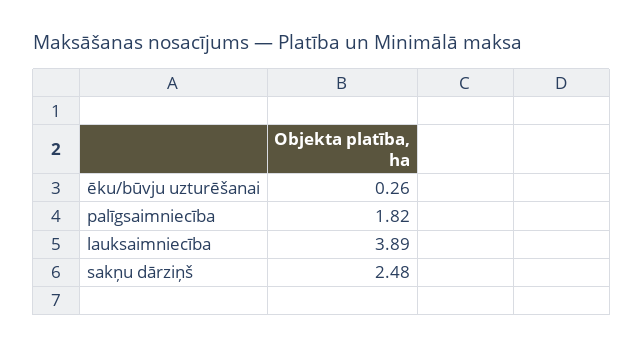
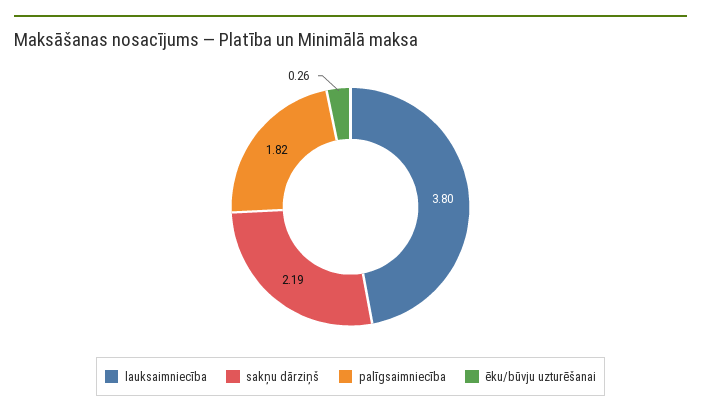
  {
    "ēku/būvju uzturēšanai": 0.26,
    "palīgsaimniecība": 1.82,
-   "lauksaimniecība": 3.89,
+   "lauksaimniecība": 3.8,
-   "sakņu dārziņš": 2.48
+   "sakņu dārziņš": 2.19
  }

